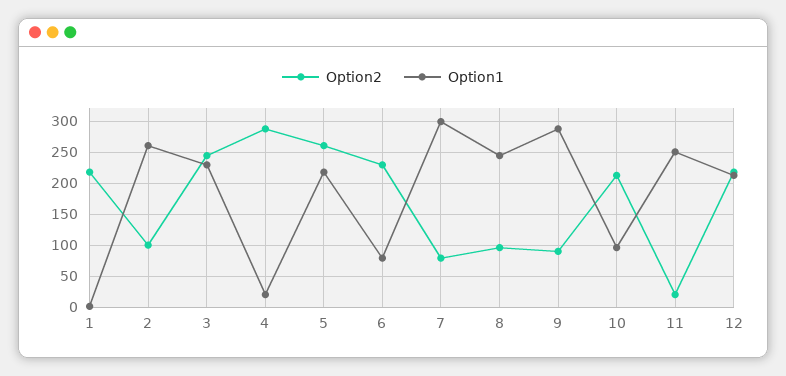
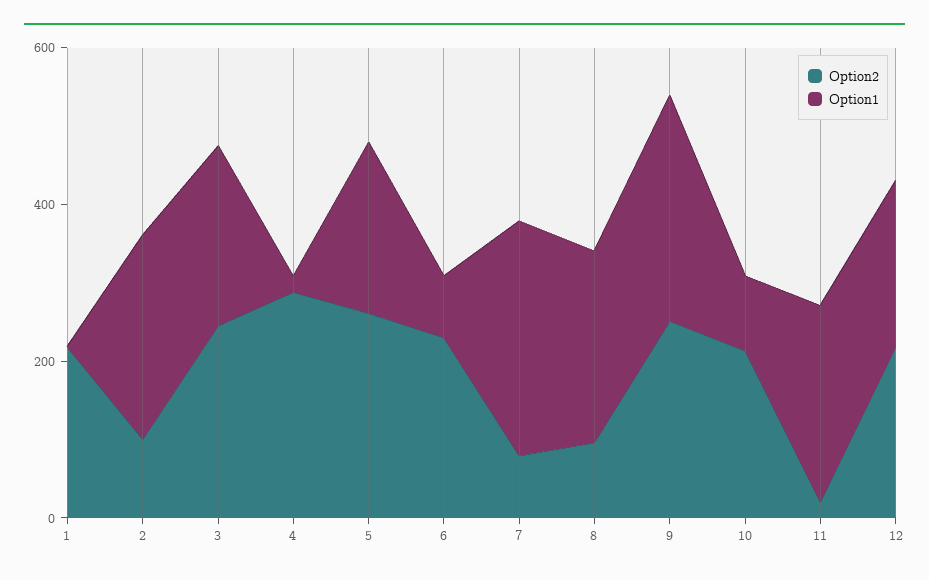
  {
    "Option2": {
      "1": 220,
      "2": 100,
      "3": 250,
      "4": 290,
      "5": 260,
      "6": 230,
      "7": 80,
      "8": 100,
-     "9": 90,
+     "9": 250,
      "10": 210,
      "11": 20,
      "12": 220
    },
    "Option1": {
      "1": 0,
      "2": 260,
      "3": 230,
      "4": 20,
      "5": 220,
      "6": 80,
      "7": 300,
      "8": 250,
      "9": 290,
      "10": 100,
      "11": 250,
      "12": 210
    }
  }

